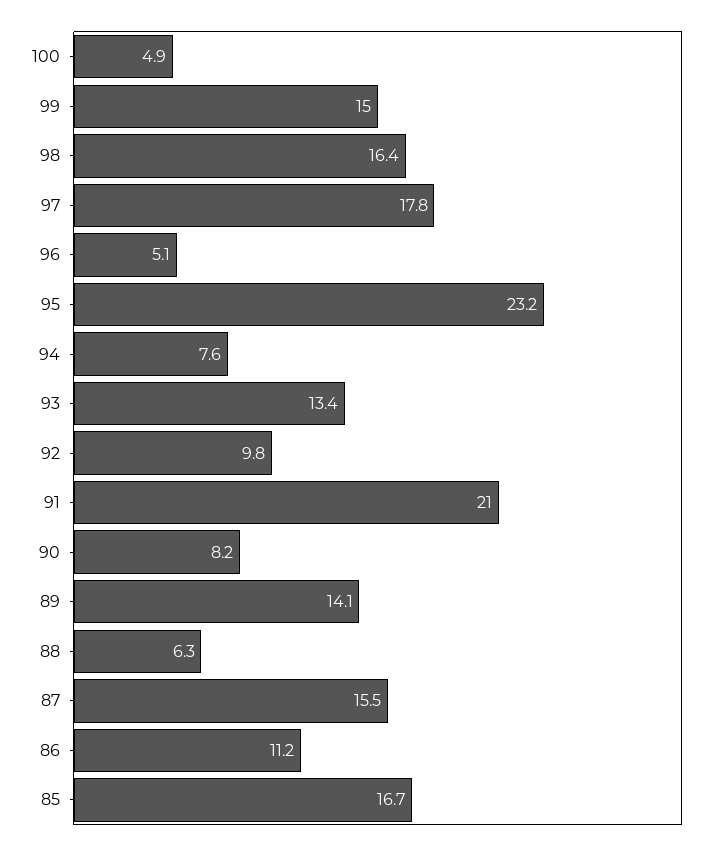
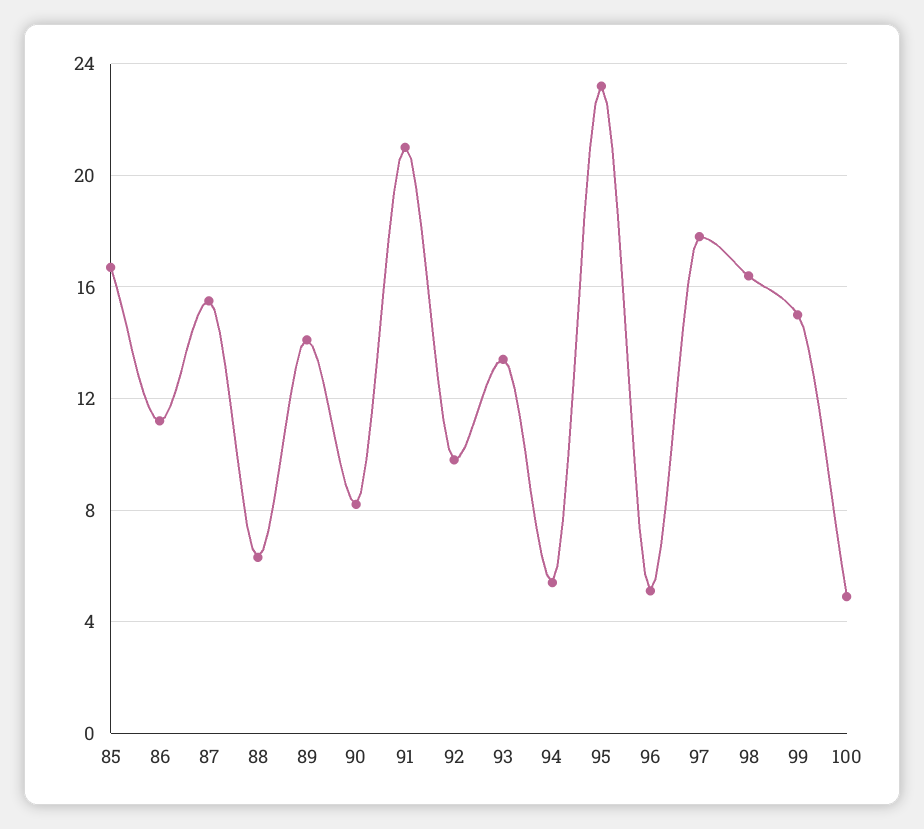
  {
    "100": 4.9,
    "99": 15,
    "98": 16.4,
    "97": 17.8,
    "96": 5.1,
    "95": 23.2,
-   "94": 7.6,
+   "94": 5.5,
    "93": 13.4,
    "92": 9.8,
    "91": 21,
    "90": 8.2,
    "89": 14.1,
    "88": 6.3,
    "87": 15.5,
    "86": 11.2,
    "85": 16.7
  }

